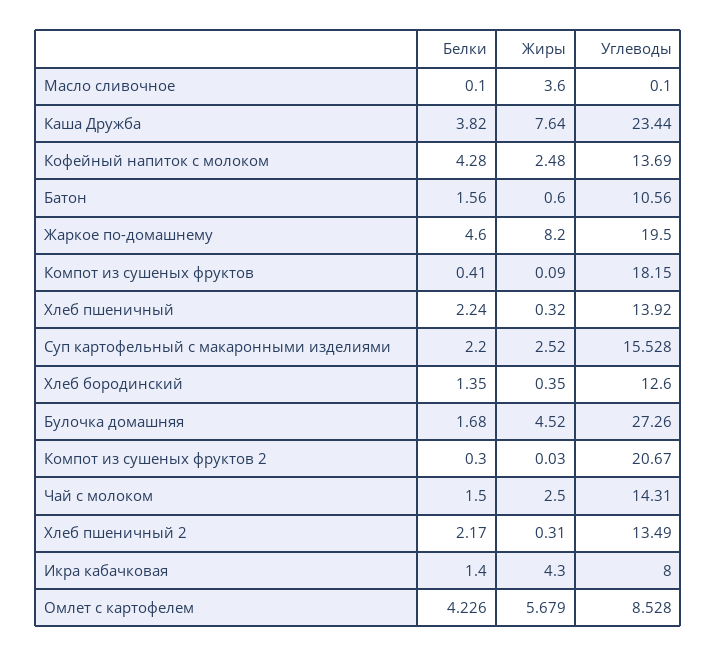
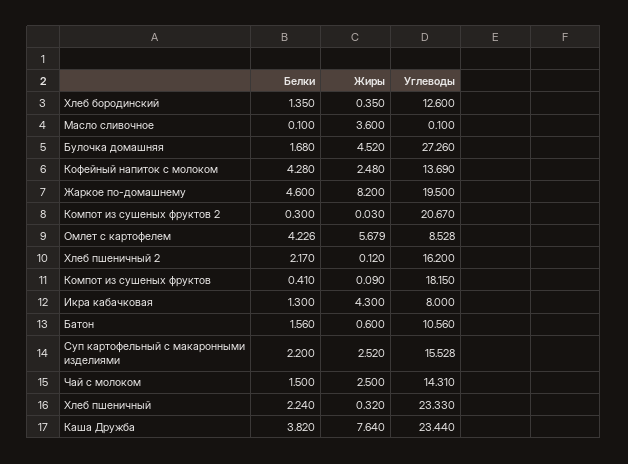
  {
    "Белки": {
      "Масло сливочное": 0.1,
      "Каша Дружба": 3.82,
      "Кофейный напиток с молоком": 4.28,
      "Батон": 1.56,
      "Жаркое по-домашнему": 4.6,
      "Компот из сушеных фруктов": 0.41,
      "Хлеб пшеничный": 2.24,
      "Суп картофельный с макаронными изделиями": 2.2,
      "Хлеб бородинский": 1.35,
      "Булочка домашняя": 1.68,
      "Компот из сушеных фруктов 2": 0.3,
      "Чай с молоком": 1.5,
      "Хлеб пшеничный 2": 2.17,
-     "Икра кабачковая": 1.4,
+     "Икра кабачковая": 1.3,
      "Омлет с картофелем": 4.226
    },
    "Жиры": {
      "Масло сливочное": 3.6,
      "Каша Дружба": 7.64,
      "Кофейный напиток с молоком": 2.48,
      "Батон": 0.6,
      "Жаркое по-домашнему": 8.2,
      "Компот из сушеных фруктов": 0.09,
      "Хлеб пшеничный": 0.32,
      "Суп картофельный с макаронными изделиями": 2.52,
      "Хлеб бородинский": 0.35,
      "Булочка домашняя": 4.52,
      "Компот из сушеных фруктов 2": 0.03,
      "Чай с молоком": 2.5,
-     "Хлеб пшеничный 2": 0.31,
+     "Хлеб пшеничный 2": 0.12,
      "Икра кабачковая": 4.3,
      "Омлет с картофелем": 5.679
    },
    "Углеводы": {
      "Масло сливочное": 0.1,
      "Каша Дружба": 23.44,
      "Кофейный напиток с молоком": 13.69,
      "Батон": 10.56,
      "Жаркое по-домашнему": 19.5,
      "Компот из сушеных фруктов": 18.15,
-     "Хлеб пшеничный": 13.92,
+     "Хлеб пшеничный": 23.33,
      "Суп картофельный с макаронными изделиями": 15.528,
      "Хлеб бородинский": 12.6,
      "Булочка домашняя": 27.26,
      "Компот из сушеных фруктов 2": 20.67,
      "Чай с молоком": 14.31,
-     "Хлеб пшеничный 2": 13.49,
+     "Хлеб пшеничный 2": 16.2,
      "Икра кабачковая": 8,
      "Омлет с картофелем": 8.528
    }
  }

